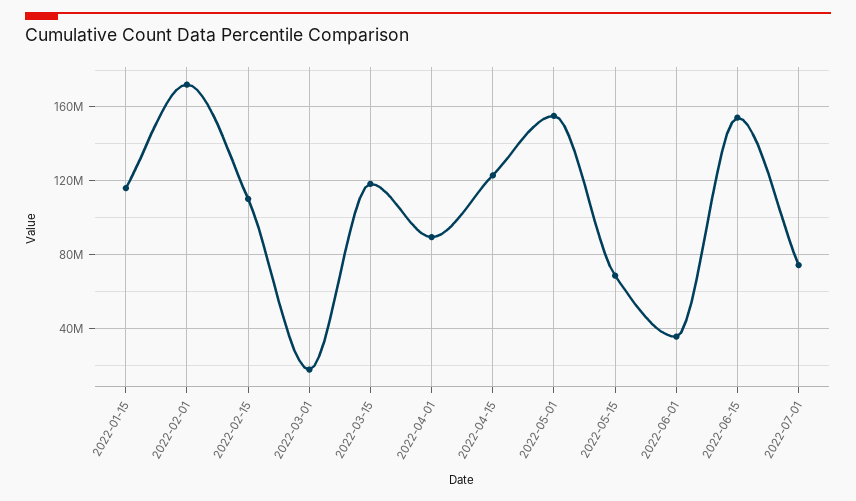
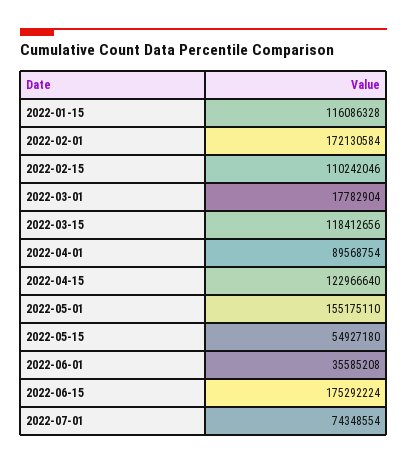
  {
    "2022-01-15": 116086328,
    "2022-02-01": 172130584,
    "2022-02-15": 110242046,
    "2022-03-01": 17782904,
    "2022-03-15": 118412656,
    "2022-04-01": 89568754,
    "2022-04-15": 122966640,
    "2022-05-01": 155175110,
-   "2022-05-15": 70000000,
+   "2022-05-15": 54927180,
    "2022-06-01": 35585208,
-   "2022-06-15": 155000000,
+   "2022-06-15": 175292224,
    "2022-07-01": 74348554
  }

